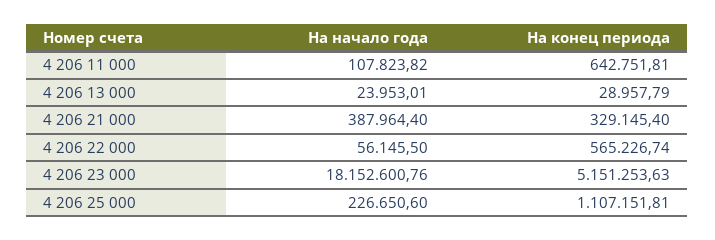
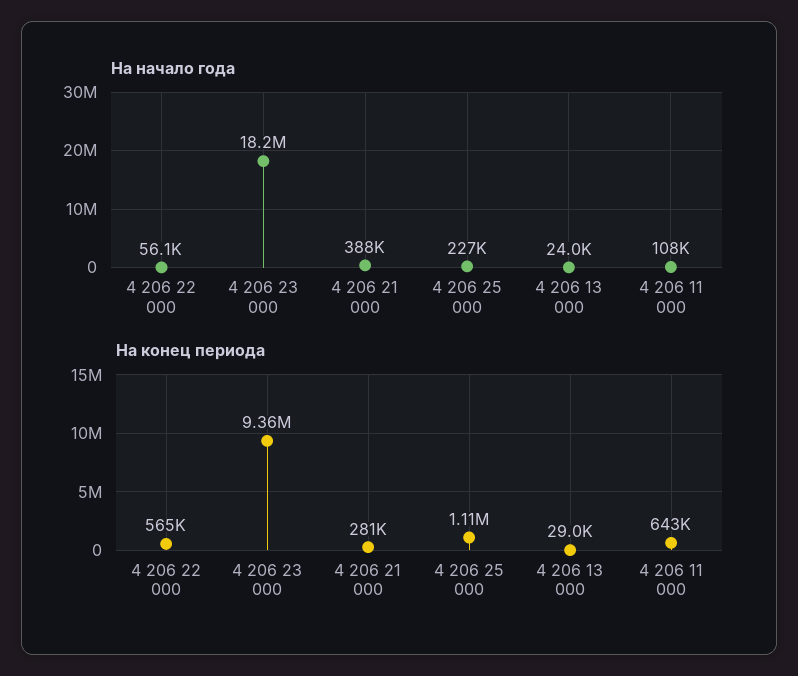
  {
    "На начало года": {
      "4 206 11 000": 107823.82,
      "4 206 13 000": 23953.01,
      "4 206 21 000": 387964.4,
      "4 206 22 000": 56145.5,
      "4 206 23 000": 18152600.76,
      "4 206 25 000": 226650.6
    },
    "На конец периода": {
      "4 206 11 000": 642751.81,
      "4 206 13 000": 28957.79,
-     "4 206 21 000": 329145.4,
+     "4 206 21 000": 281000,
      "4 206 22 000": 565226.74,
-     "4 206 23 000": 5151253.63,
+     "4 206 23 000": 9360000,
      "4 206 25 000": 1107151.81
    }
  }

